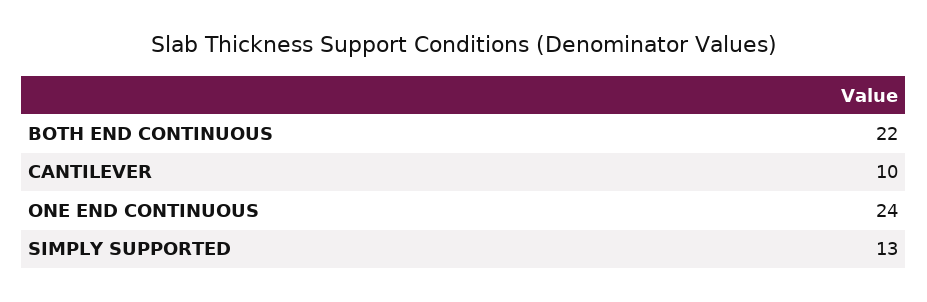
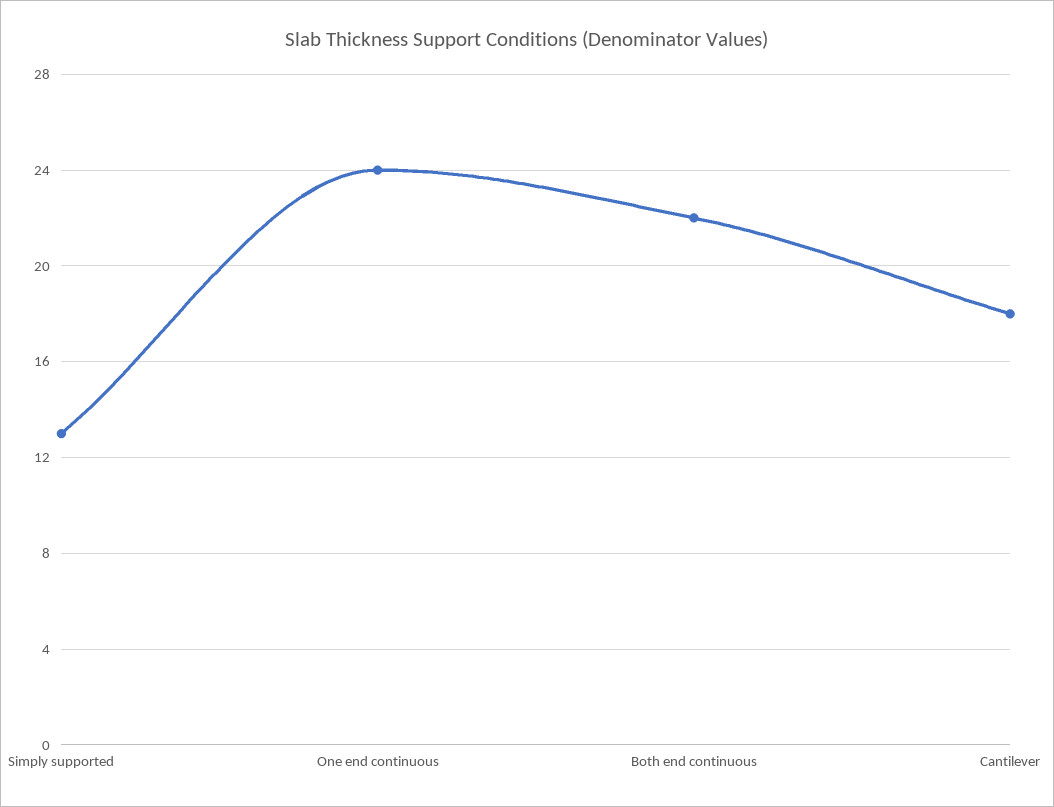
  {
    "BOTH END CONTINUOUS": 22,
-   "CANTILEVER": 10,
+   "CANTILEVER": 18,
    "ONE END CONTINUOUS": 24,
    "SIMPLY SUPPORTED": 13
  }

